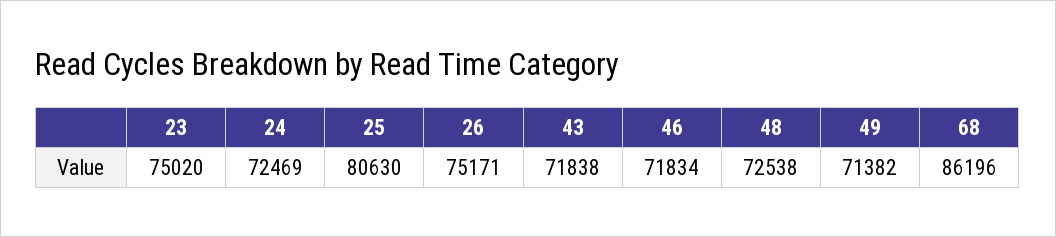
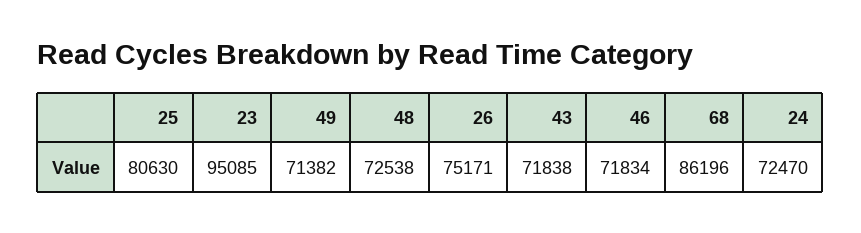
  {
-   "23": 75020,
+   "23": 95085,
-   "24": 72469,
+   "24": 72470,
    "25": 80630,
    "26": 75171,
    "43": 71838,
    "46": 71834,
    "48": 72538,
    "49": 71382,
    "68": 86196
  }

